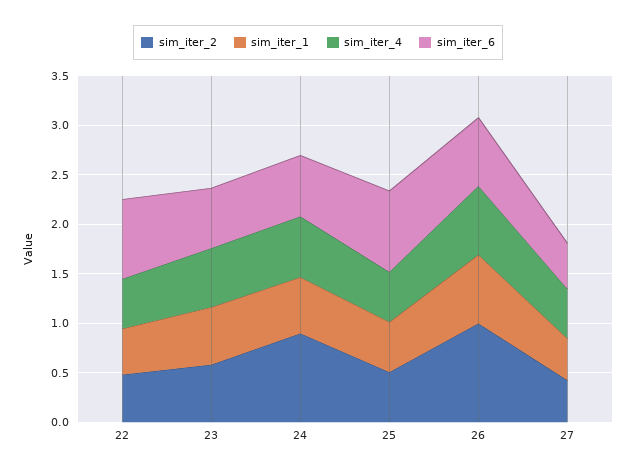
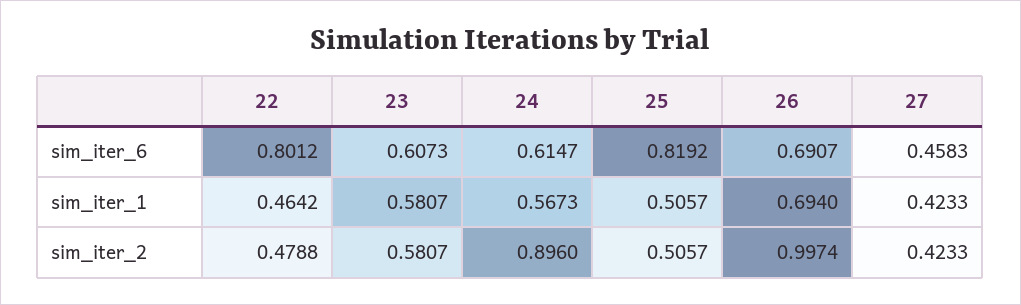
  {
    "sim_iter_2": {
      "22": 0.4788,
      "23": 0.5807,
      "24": 0.896,
      "25": 0.5057,
      "26": 0.9974,
      "27": 0.4233
    },
    "sim_iter_1": {
      "22": 0.4642,
      "23": 0.5807,
      "24": 0.5673,
      "25": 0.5057,
      "26": 0.694,
      "27": 0.4233
    },
-   "sim_iter_4": {
-     "22": 0.5,
-     "23": 0.6,
-     "24": 0.6,
-     "25": 0.5,
-     "26": 0.7,
-     "27": 0.5
-   },
    "sim_iter_6": {
      "22": 0.8012,
      "23": 0.6073,
      "24": 0.6147,
      "25": 0.8192,
      "26": 0.6907,
      "27": 0.4583
    }
  }

